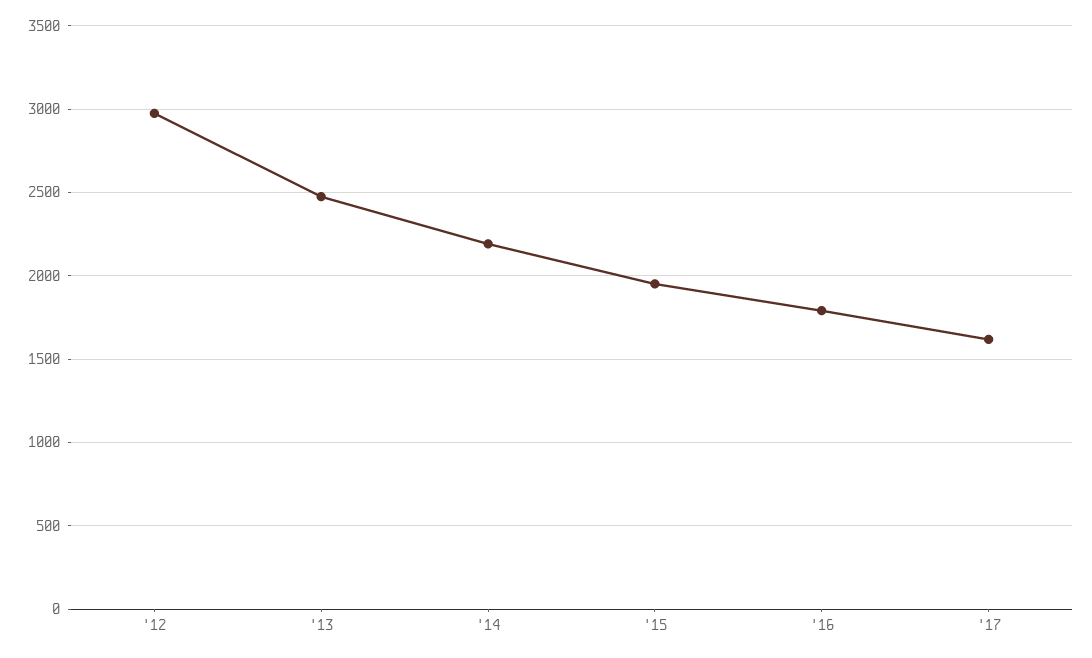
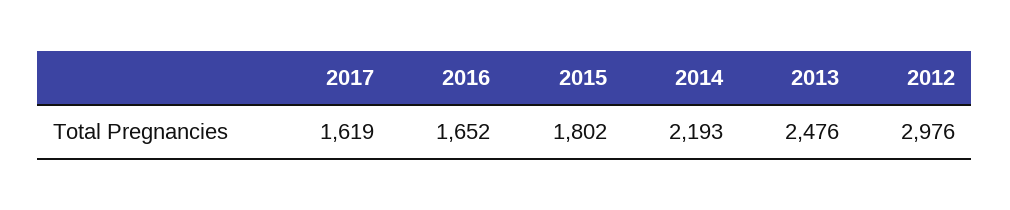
  {
    "'12": 2976,
    "'13": 2476,
    "'14": 2193,
-   "'15": 1950,
+   "'15": 1802,
-   "'16": 1800,
+   "'16": 1652,
    "'17": 1619
  }

